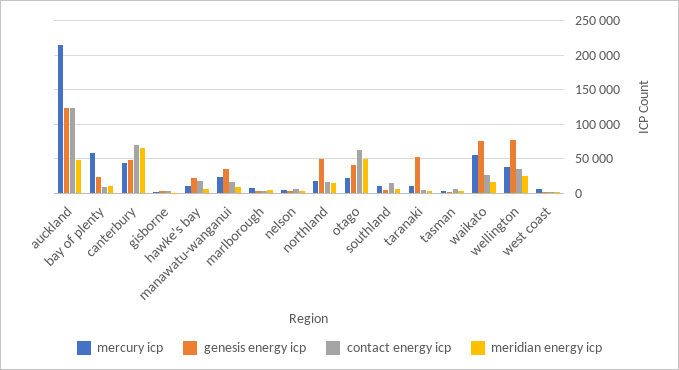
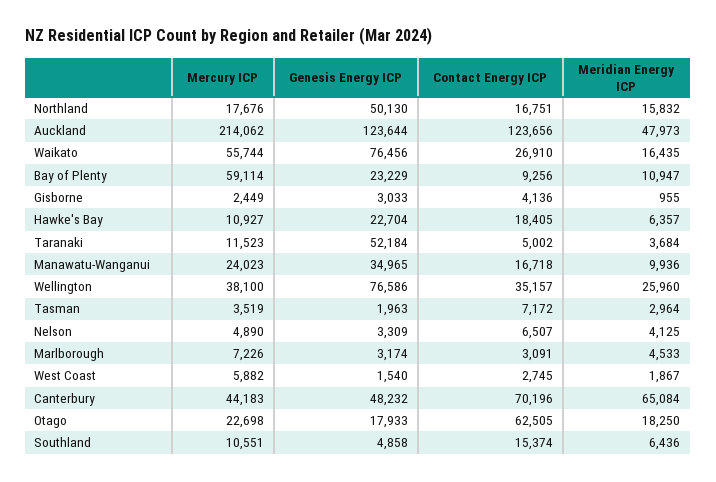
  {
    "mercury icp": {
      "auckland": 214062,
      "bay of plenty": 59114,
      "canterbury": 44183,
      "gisborne": 2449,
      "hawke's bay": 10927,
      "manawatu-wanganui": 24023,
      "marlborough": 7226,
      "nelson": 4890,
      "northland": 17676,
      "otago": 22698,
      "southland": 10551,
      "taranaki": 11523,
      "tasman": 3519,
      "waikato": 55744,
      "wellington": 38100,
      "west coast": 5882
    },
    "genesis energy icp": {
      "auckland": 123644,
      "bay of plenty": 23229,
      "canterbury": 48232,
      "gisborne": 3033,
      "hawke's bay": 22704,
      "manawatu-wanganui": 34965,
      "marlborough": 3174,
      "nelson": 3309,
      "northland": 50130,
-     "otago": 40000,
+     "otago": 17933,
      "southland": 4858,
      "taranaki": 52184,
      "tasman": 1963,
      "waikato": 76456,
      "wellington": 76586,
      "west coast": 1540
    },
    "contact energy icp": {
      "auckland": 123656,
      "bay of plenty": 9256,
      "canterbury": 70196,
      "gisborne": 4136,
      "hawke's bay": 18405,
      "manawatu-wanganui": 16718,
      "marlborough": 3091,
      "nelson": 6507,
      "northland": 16751,
      "otago": 62505,
      "southland": 15374,
      "taranaki": 5002,
      "tasman": 7172,
      "waikato": 26910,
      "wellington": 35157,
      "west coast": 2745
    },
    "meridian energy icp": {
      "auckland": 47973,
      "bay of plenty": 10947,
      "canterbury": 65084,
      "gisborne": 955,
      "hawke's bay": 6357,
      "manawatu-wanganui": 9936,
      "marlborough": 4533,
      "nelson": 4125,
      "northland": 15832,
-     "otago": 50000,
+     "otago": 18250,
      "southland": 6436,
      "taranaki": 3684,
      "tasman": 2964,
      "waikato": 16435,
      "wellington": 25960,
      "west coast": 1867
    }
  }

